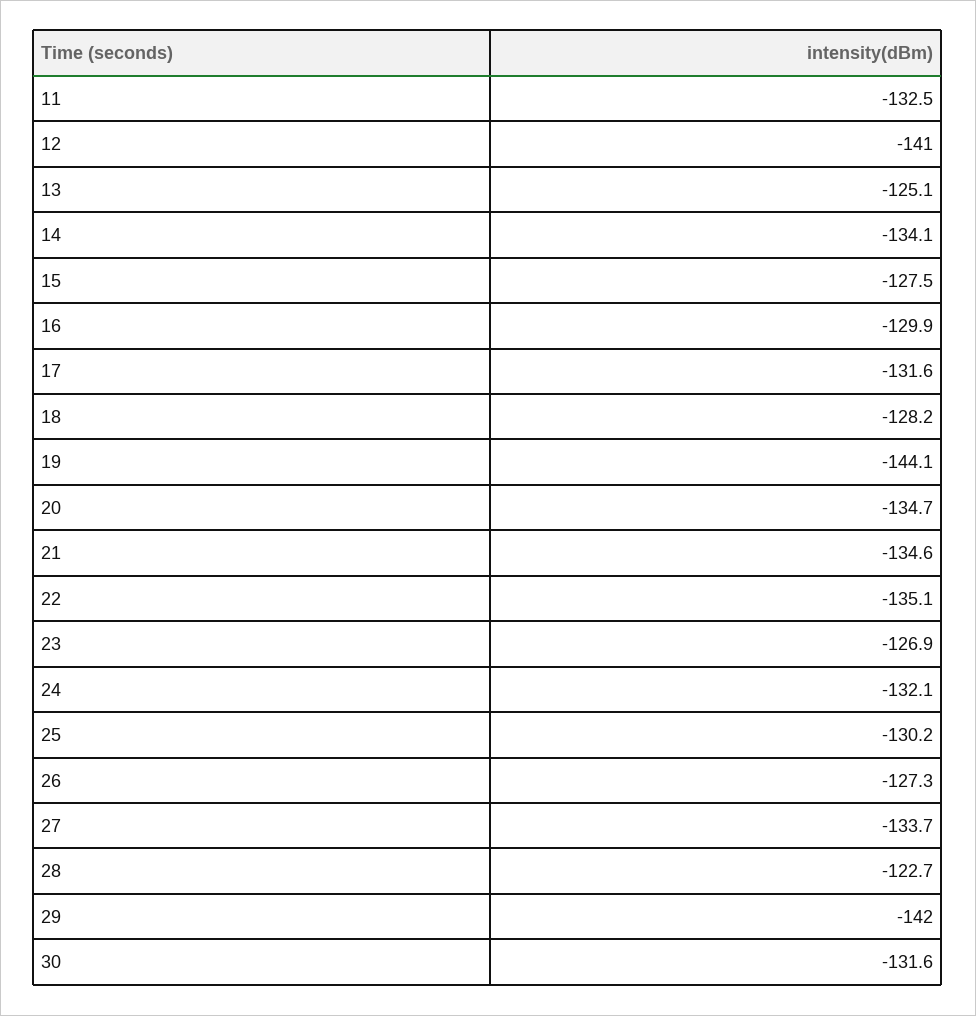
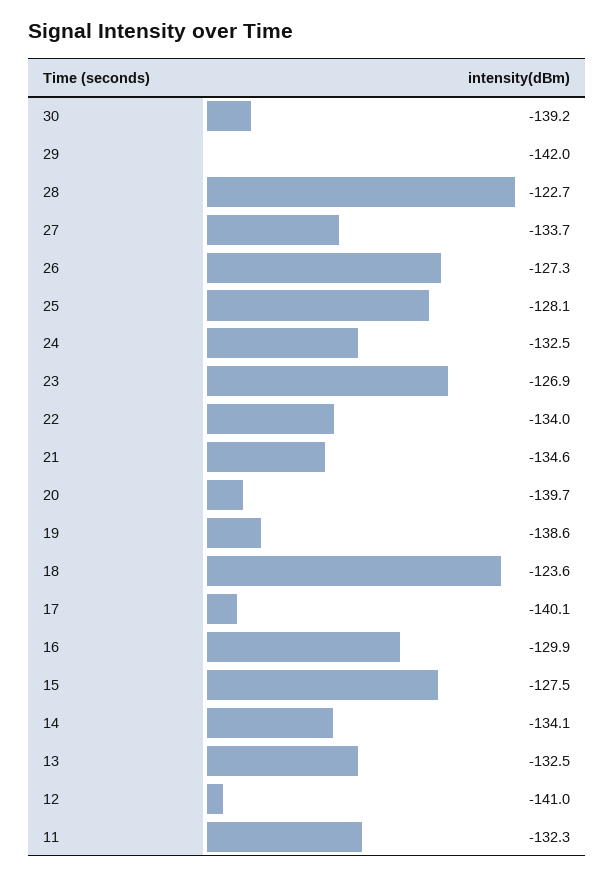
  {
-   "11": -132.5,
+   "11": -132.3,
    "12": -141,
-   "13": -125.1,
+   "13": -132.5,
    "14": -134.1,
    "15": -127.5,
    "16": -129.9,
-   "17": -131.6,
+   "17": -140.1,
-   "18": -128.2,
+   "18": -123.6,
-   "19": -144.1,
+   "19": -138.6,
-   "20": -134.7,
+   "20": -139.7,
    "21": -134.6,
-   "22": -135.1,
+   "22": -134,
    "23": -126.9,
-   "24": -132.1,
+   "24": -132.5,
-   "25": -130.2,
+   "25": -128.1,
    "26": -127.3,
    "27": -133.7,
    "28": -122.7,
    "29": -142,
-   "30": -131.6
+   "30": -139.2
  }

